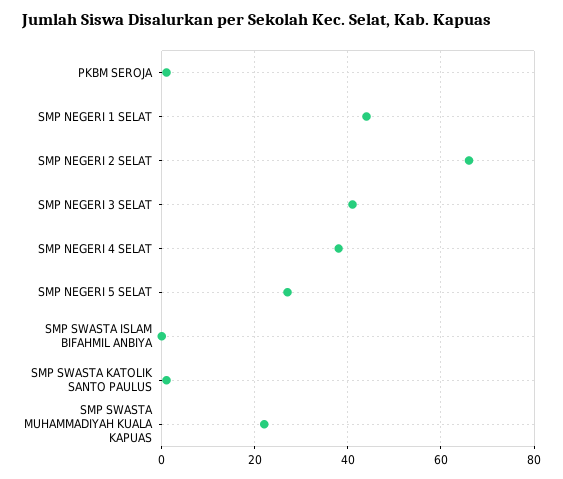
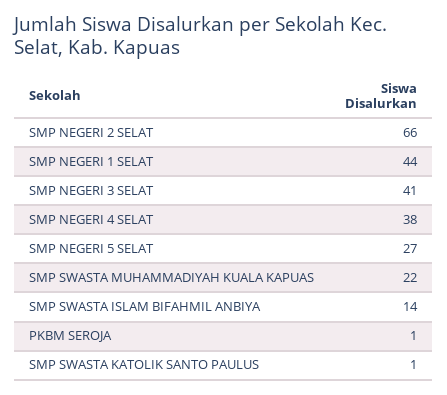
  {
    "PKBM SEROJA": 1,
    "SMP NEGERI 1 SELAT": 44,
    "SMP NEGERI 2 SELAT": 66,
    "SMP NEGERI 3 SELAT": 41,
    "SMP NEGERI 4 SELAT": 38,
    "SMP NEGERI 5 SELAT": 27,
-   "SMP SWASTA ISLAM BIFAHMIL ANBIYA": 0,
+   "SMP SWASTA ISLAM BIFAHMIL ANBIYA": 14,
    "SMP SWASTA KATOLIK SANTO PAULUS": 1,
    "SMP SWASTA MUHAMMADIYAH KUALA KAPUAS": 22
  }

